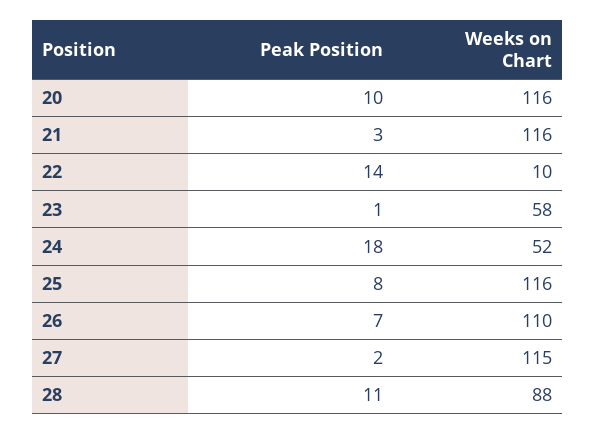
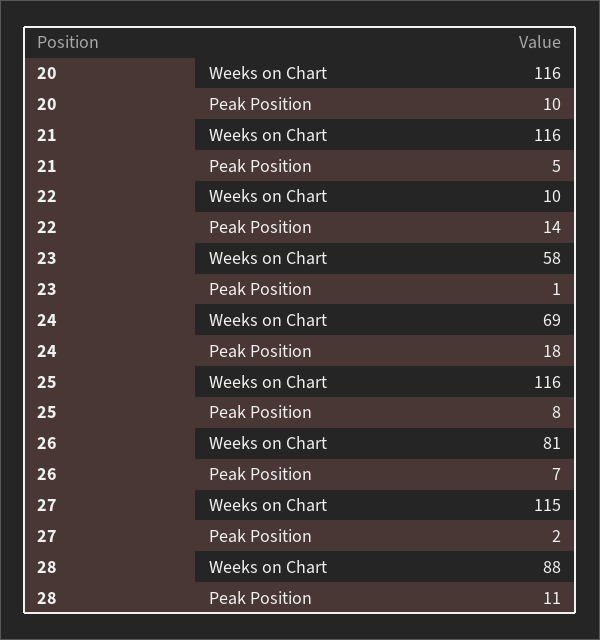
  {
    "Peak Position": {
      "20": 10,
-     "21": 3,
+     "21": 5,
      "22": 14,
      "23": 1,
      "24": 18,
      "25": 8,
      "26": 7,
      "27": 2,
      "28": 11
    },
    "Weeks on Chart": {
      "20": 116,
      "21": 116,
      "22": 10,
      "23": 58,
-     "24": 52,
+     "24": 69,
      "25": 116,
-     "26": 110,
+     "26": 81,
      "27": 115,
      "28": 88
    }
  }

